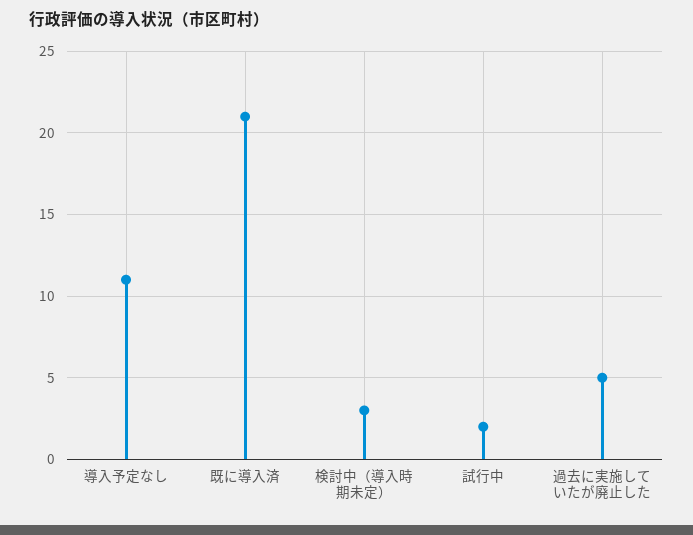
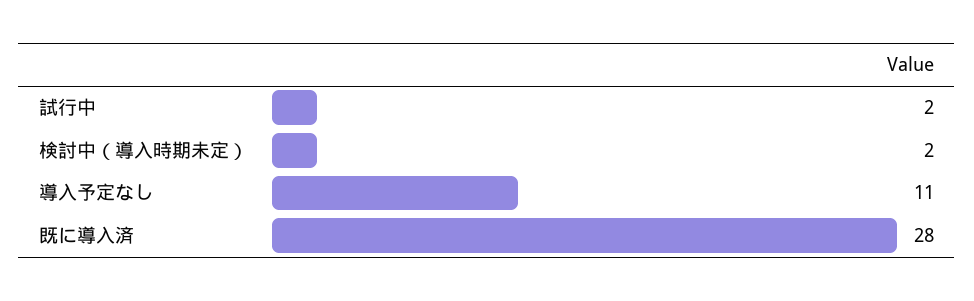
  {
    "導入予定なし": 11,
-   "既に導入済": 21,
+   "既に導入済": 28,
-   "検討中（導入時期未定）": 3,
+   "検討中（導入時期未定）": 2,
-   "試行中": 2,
+   "試行中": 2
-   "過去に実施していたが廃止した": 5
  }

